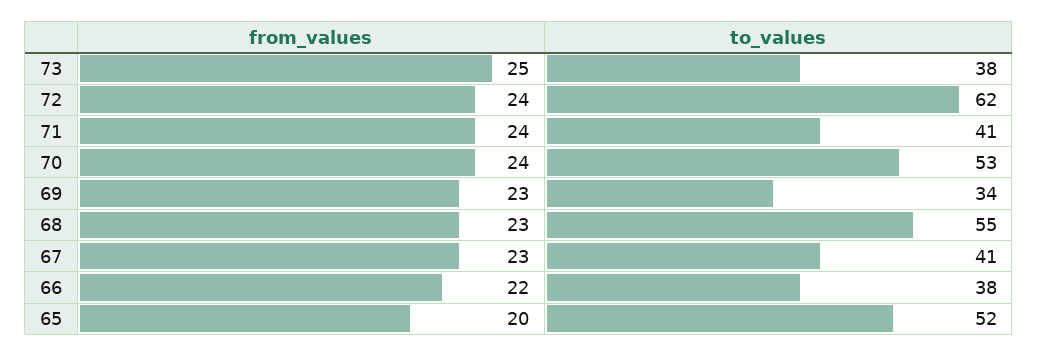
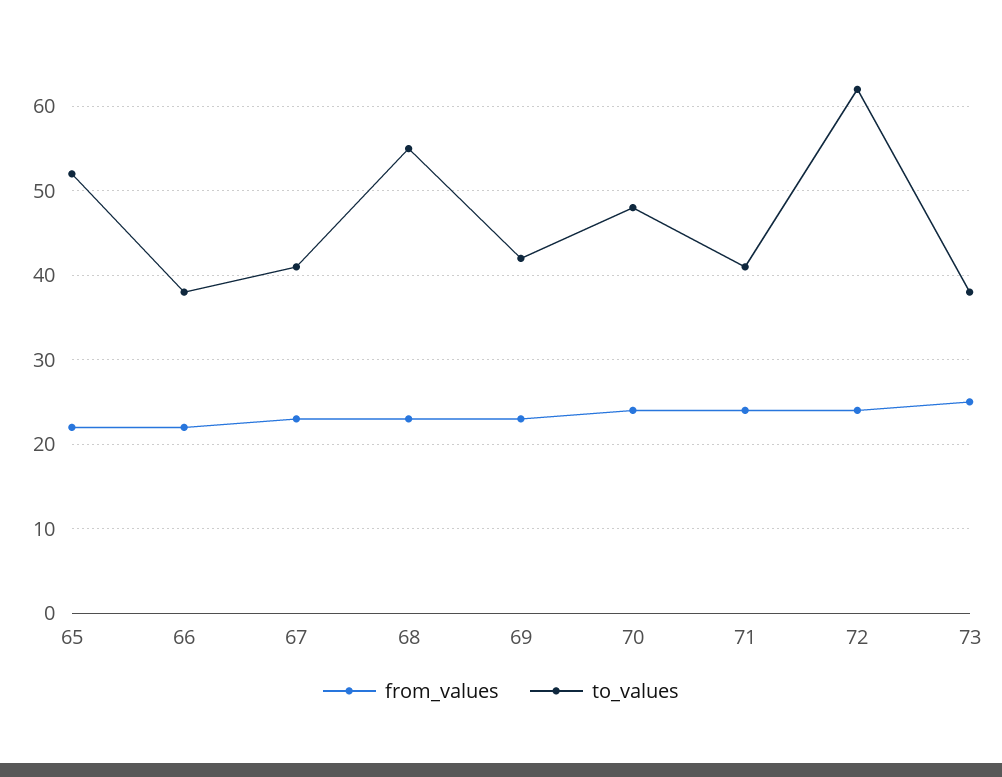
  {
    "from_values": {
      "73": 25,
      "72": 24,
      "71": 24,
      "70": 24,
      "69": 23,
      "68": 23,
      "67": 23,
      "66": 22,
-     "65": 20
+     "65": 22
    },
    "to_values": {
      "73": 38,
      "72": 62,
      "71": 41,
-     "70": 53,
+     "70": 48,
-     "69": 34,
+     "69": 42,
      "68": 55,
      "67": 41,
      "66": 38,
      "65": 52
    }
  }

